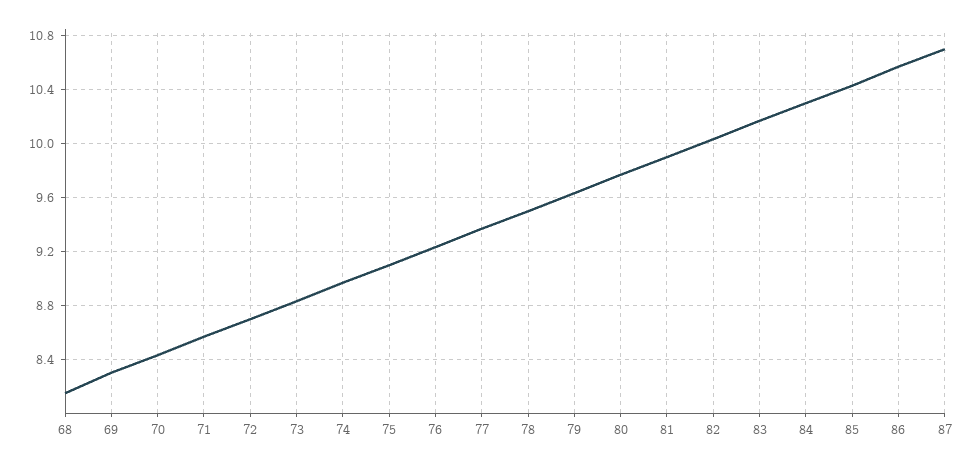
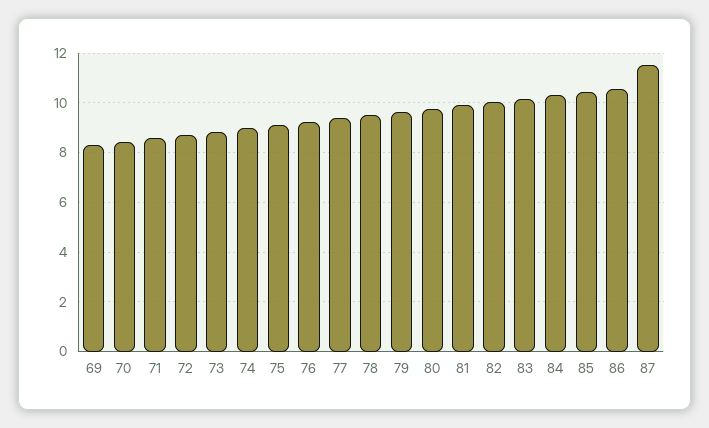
  {
-   "68": 8.15,
    "69": 8.3,
    "70": 8.45,
    "71": 8.55,
    "72": 8.7,
    "73": 8.85,
    "74": 8.95,
    "75": 9.1,
    "76": 9.25,
    "77": 9.35,
    "78": 9.5,
    "79": 9.65,
    "80": 9.75,
    "81": 9.9,
    "82": 10.05,
    "83": 10.15,
    "84": 10.3,
    "85": 10.45,
    "86": 10.55,
-   "87": 10.7
+   "87": 11.5
  }

